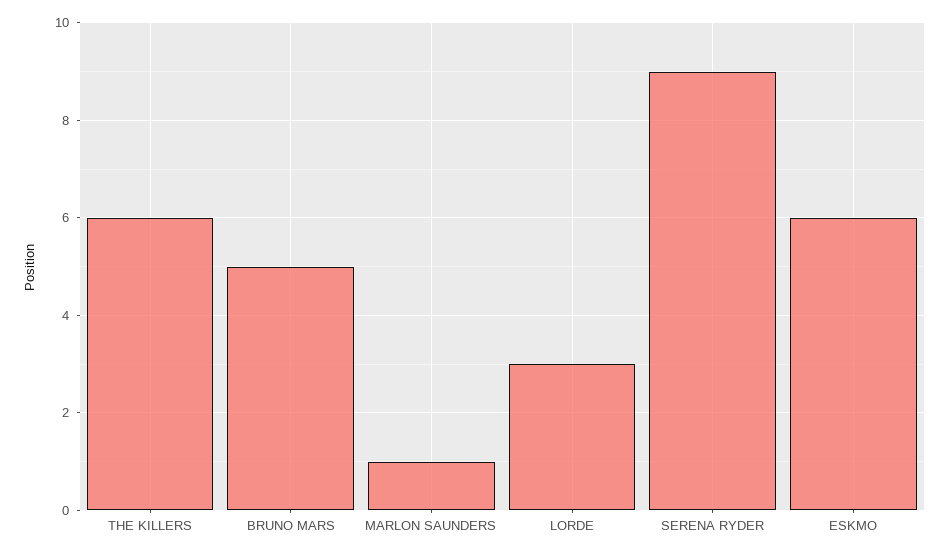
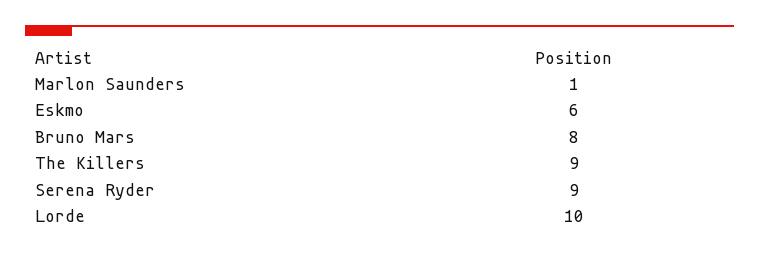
  {
-   "THE KILLERS": 6,
+   "THE KILLERS": 9,
-   "BRUNO MARS": 5,
+   "BRUNO MARS": 8,
    "MARLON SAUNDERS": 1,
-   "LORDE": 3,
+   "LORDE": 10,
    "SERENA RYDER": 9,
    "ESKMO": 6
  }

